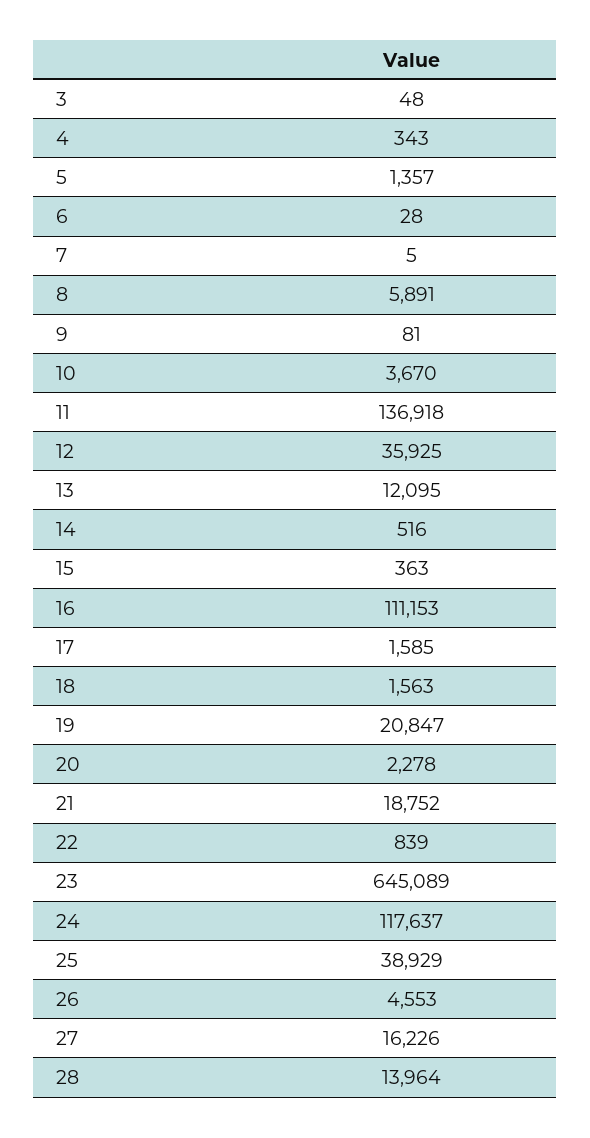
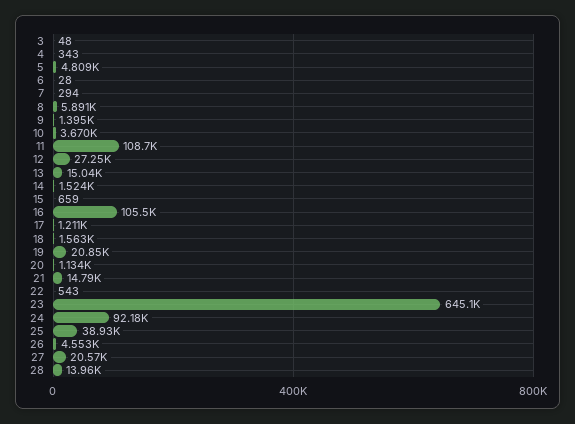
  {
    "3": 48,
    "4": 343,
-   "5": 1357,
+   "5": 4809,
    "6": 28,
-   "7": 5,
+   "7": 294,
    "8": 5891,
-   "9": 81,
+   "9": 1395,
    "10": 3670,
-   "11": 136918,
+   "11": 108700,
-   "12": 35925,
+   "12": 27250,
-   "13": 12095,
+   "13": 15040,
-   "14": 516,
+   "14": 1524,
-   "15": 363,
+   "15": 659,
-   "16": 111153,
+   "16": 105500,
-   "17": 1585,
+   "17": 1211,
    "18": 1563,
    "19": 20847,
-   "20": 2278,
+   "20": 1134,
-   "21": 18752,
+   "21": 14790,
-   "22": 839,
+   "22": 543,
    "23": 645089,
-   "24": 117637,
+   "24": 92180,
    "25": 38929,
    "26": 4553,
-   "27": 16226,
+   "27": 20570,
    "28": 13964
  }

